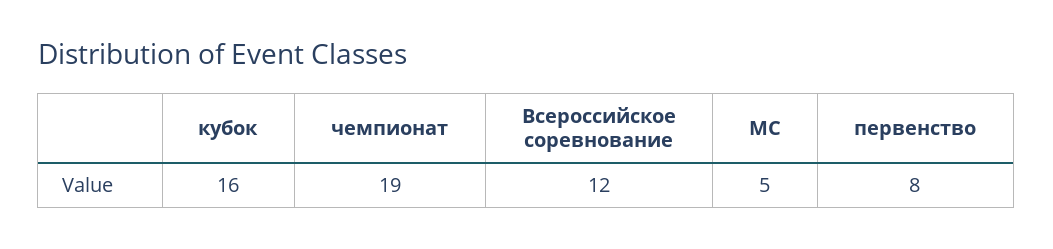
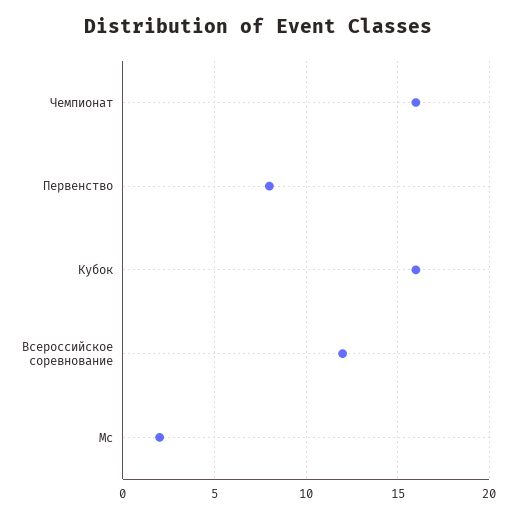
  {
    "кубок": 16,
-   "чемпионат": 19,
+   "чемпионат": 16,
    "Всероссийское соревнование": 12,
-   "МС": 5,
+   "МС": 2,
    "первенство": 8
  }

